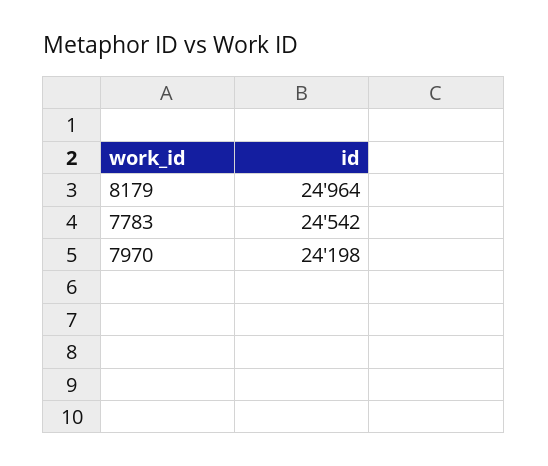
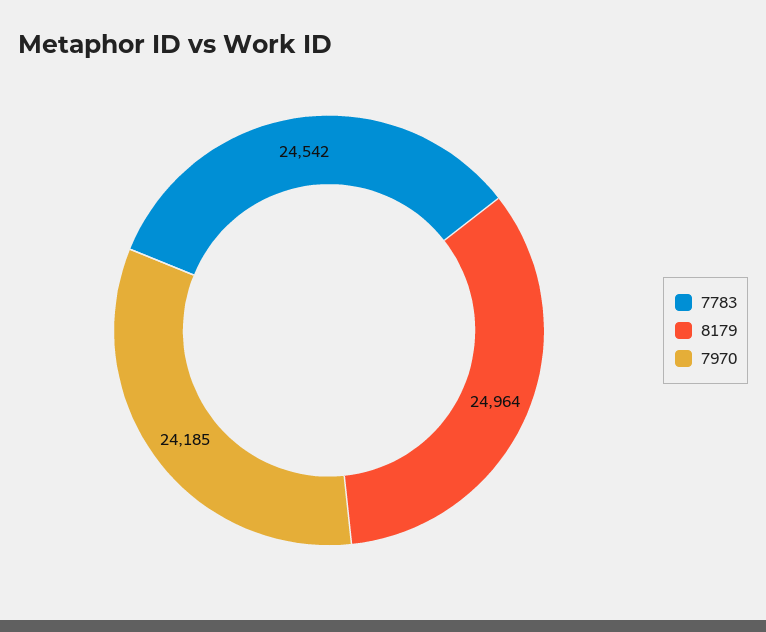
  {
    "8179": 24964,
    "7783": 24542,
-   "7970": 24198
+   "7970": 24185
  }

